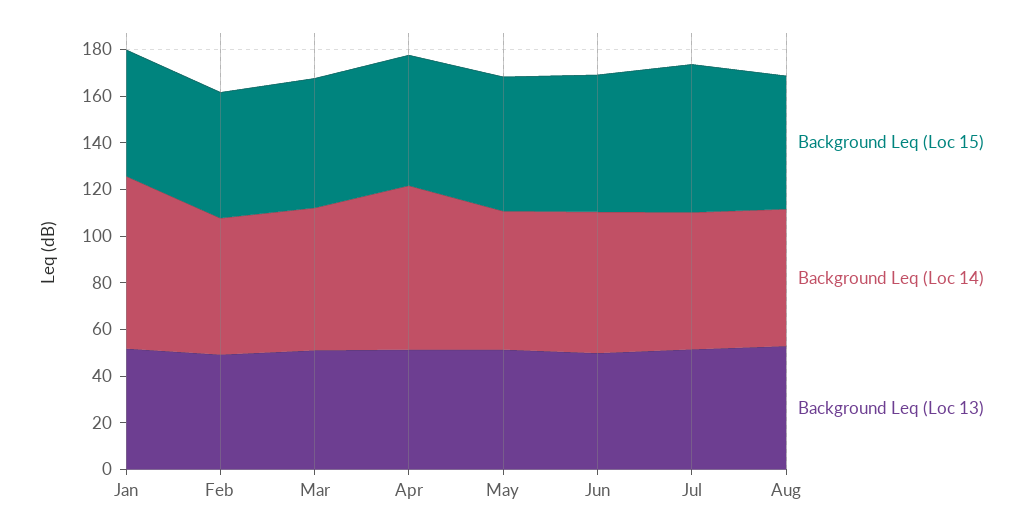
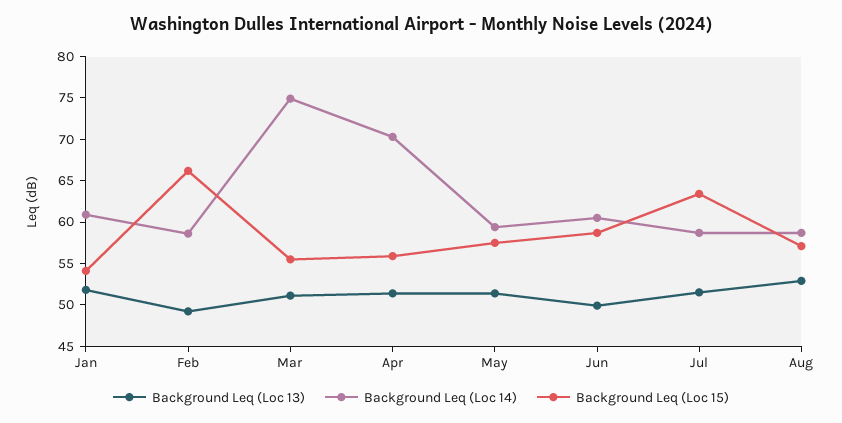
  {
    "Background Leq (Loc 15)": {
      "Jan": 54,
-     "Feb": 55,
+     "Feb": 66,
      "Mar": 56,
      "Apr": 56,
      "May": 58,
      "Jun": 59,
      "Jul": 63,
      "Aug": 57
    },
    "Background Leq (Loc 14)": {
-     "Jan": 75,
+     "Jan": 61,
      "Feb": 59,
-     "Mar": 60,
+     "Mar": 75,
      "Apr": 70,
      "May": 59,
      "Jun": 61,
      "Jul": 59,
      "Aug": 59
    },
    "Background Leq (Loc 13)": {
      "Jan": 52,
      "Feb": 49,
      "Mar": 51,
      "Apr": 51,
      "May": 51,
      "Jun": 50,
      "Jul": 52,
      "Aug": 53
    }
  }

